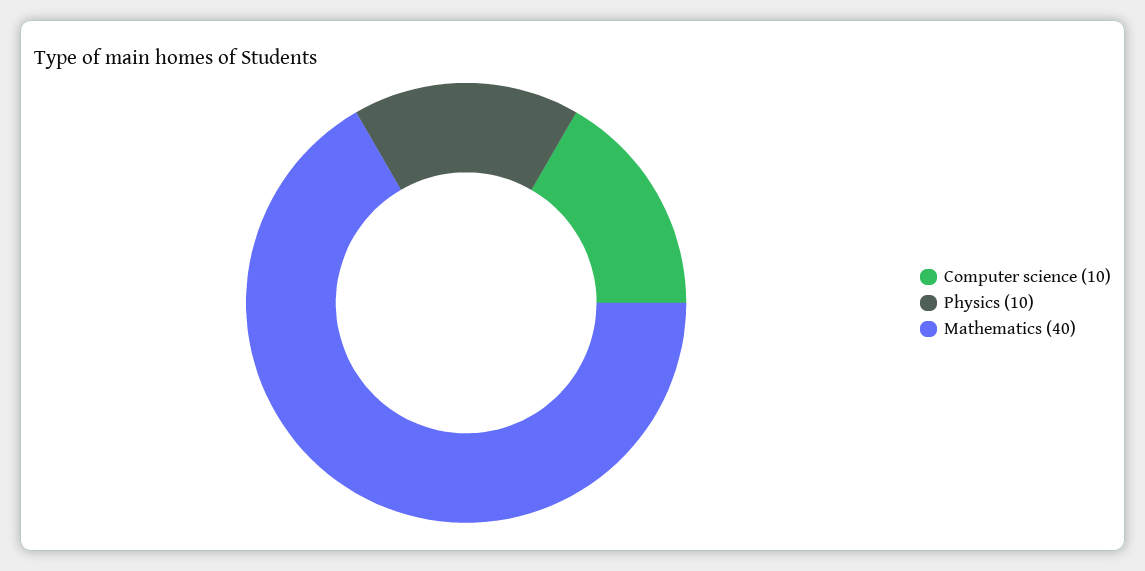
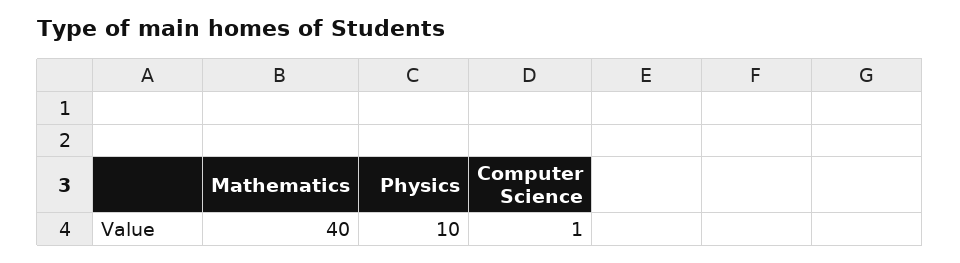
  {
-   "Computer science": 10,
+   "Computer science": 1,
    "Physics": 10,
    "Mathematics": 40
  }

